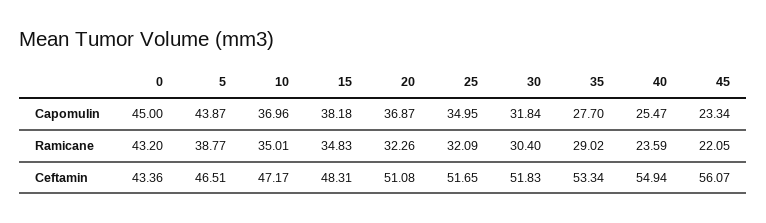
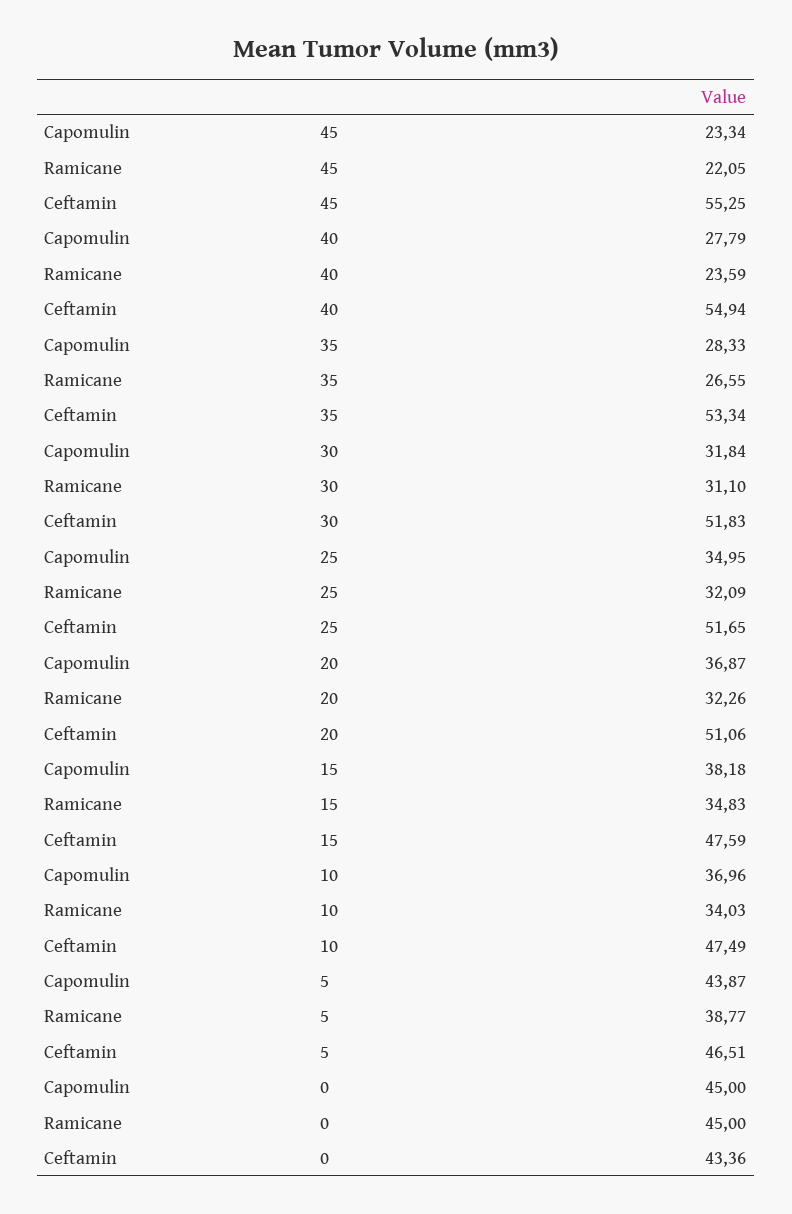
  {
    "0": {
      "Capomulin": 45,
-     "Ramicane": 43.2,
+     "Ramicane": 45,
      "Ceftamin": 43.36
    },
    "5": {
      "Capomulin": 43.87,
      "Ramicane": 38.77,
      "Ceftamin": 46.51
    },
    "10": {
      "Capomulin": 36.96,
-     "Ramicane": 35.01,
+     "Ramicane": 34.03,
-     "Ceftamin": 47.17
+     "Ceftamin": 47.49
    },
    "15": {
      "Capomulin": 38.18,
      "Ramicane": 34.83,
-     "Ceftamin": 48.31
+     "Ceftamin": 47.59
    },
    "20": {
      "Capomulin": 36.87,
      "Ramicane": 32.26,
-     "Ceftamin": 51.08
+     "Ceftamin": 51.06
    },
    "25": {
      "Capomulin": 34.95,
      "Ramicane": 32.09,
      "Ceftamin": 51.65
    },
    "30": {
      "Capomulin": 31.84,
-     "Ramicane": 30.4,
+     "Ramicane": 31.1,
      "Ceftamin": 51.83
    },
    "35": {
-     "Capomulin": 27.7,
+     "Capomulin": 28.33,
-     "Ramicane": 29.02,
+     "Ramicane": 26.55,
      "Ceftamin": 53.34
    },
    "40": {
-     "Capomulin": 25.47,
+     "Capomulin": 27.79,
      "Ramicane": 23.59,
      "Ceftamin": 54.94
    },
    "45": {
      "Capomulin": 23.34,
      "Ramicane": 22.05,
-     "Ceftamin": 56.07
+     "Ceftamin": 55.25
    }
  }

